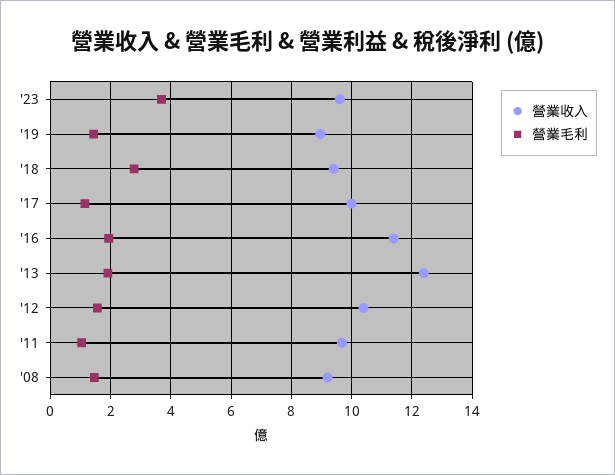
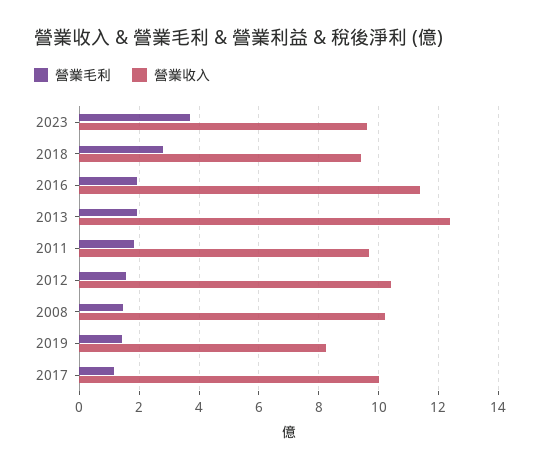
  {
    "營業收入": {
      "'23": 9.6,
-     "'19": 9,
+     "'19": 8.25,
      "'18": 9.4,
      "'17": 10,
      "'16": 11.4,
      "'13": 12.4,
      "'12": 10.4,
      "'11": 9.6,
-     "'08": 9.2
+     "'08": 10.25
    },
    "營業毛利": {
      "'23": 3.6,
      "'19": 1.4,
      "'18": 2.8,
      "'17": 1.2,
      "'16": 2,
      "'13": 2,
      "'12": 1.6,
-     "'11": 1,
+     "'11": 1.75,
      "'08": 1.4
    }
  }

